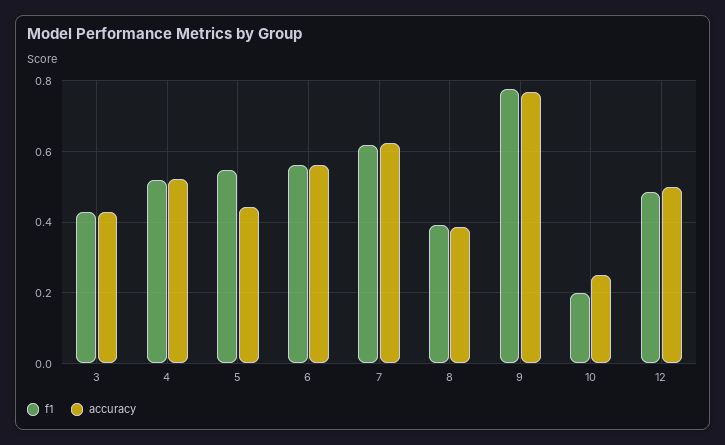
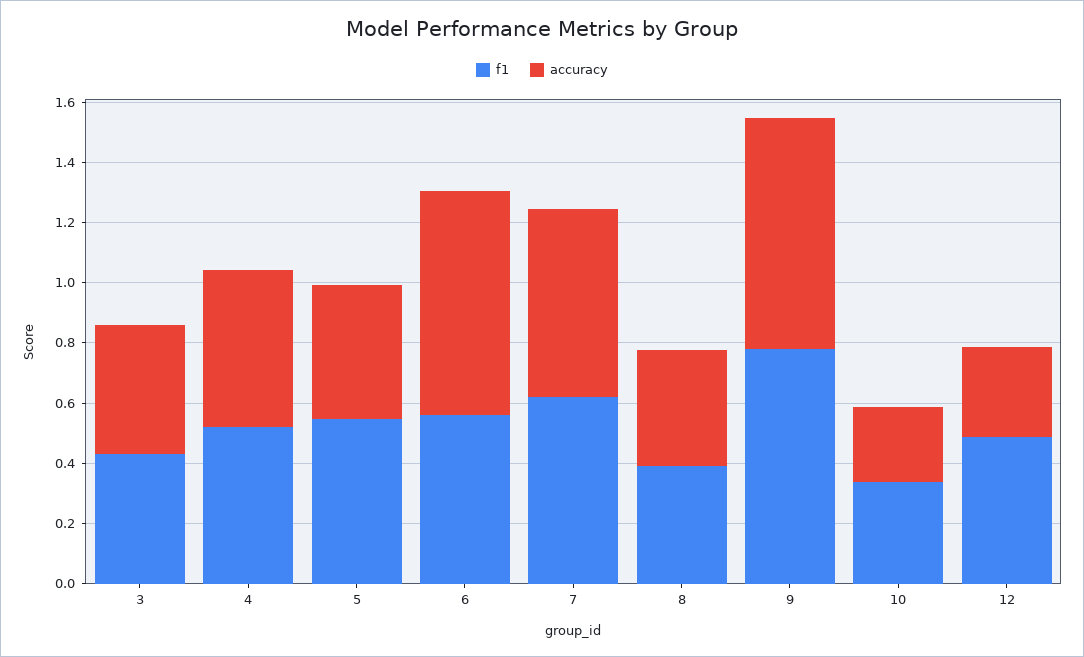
  {
    "f1": {
      "3": 0.42,
      "4": 0.52,
      "5": 0.54,
      "6": 0.56,
      "7": 0.62,
      "8": 0.4,
      "9": 0.78,
-     "10": 0.2,
+     "10": 0.35,
      "12": 0.48
    },
    "accuracy": {
      "3": 0.42,
      "4": 0.52,
      "5": 0.44,
-     "6": 0.56,
+     "6": 0.75,
      "7": 0.62,
      "8": 0.38,
      "9": 0.76,
      "10": 0.26,
-     "12": 0.5
+     "12": 0.3
    }
  }

